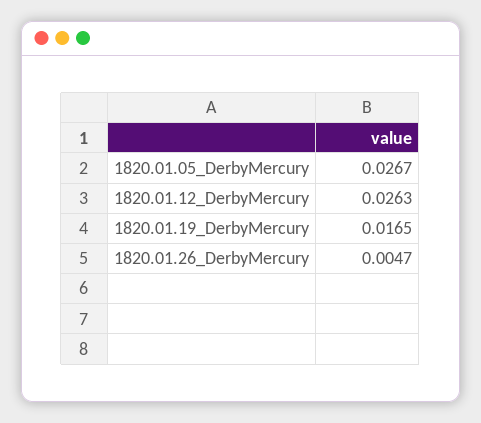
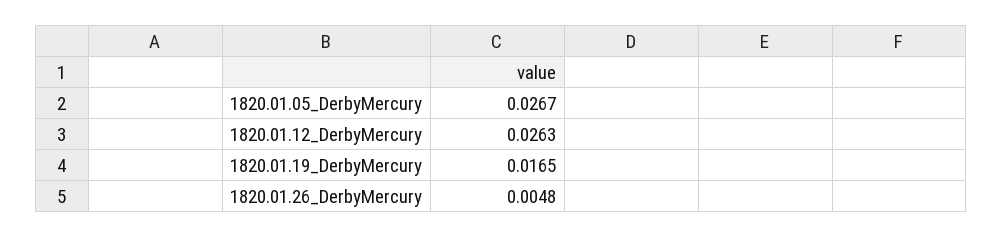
  {
    "1820.01.05_DerbyMercury": 0.0267,
    "1820.01.12_DerbyMercury": 0.0263,
    "1820.01.19_DerbyMercury": 0.0165,
-   "1820.01.26_DerbyMercury": 0.0047
+   "1820.01.26_DerbyMercury": 0.0048
  }

